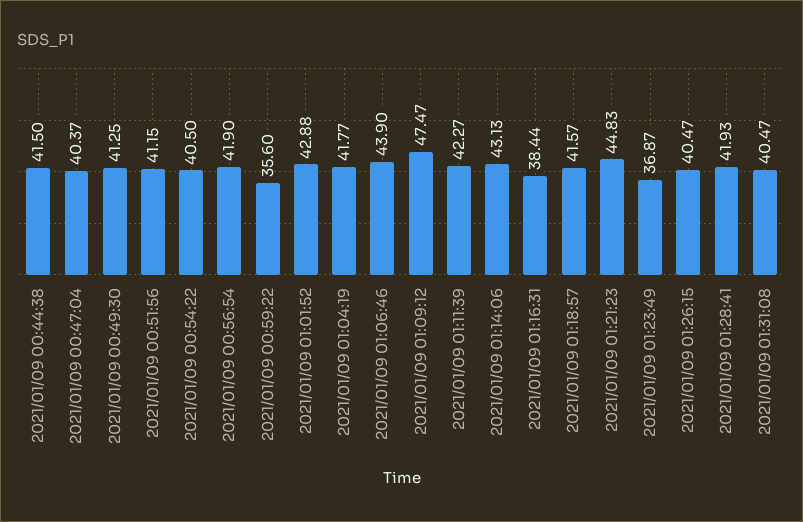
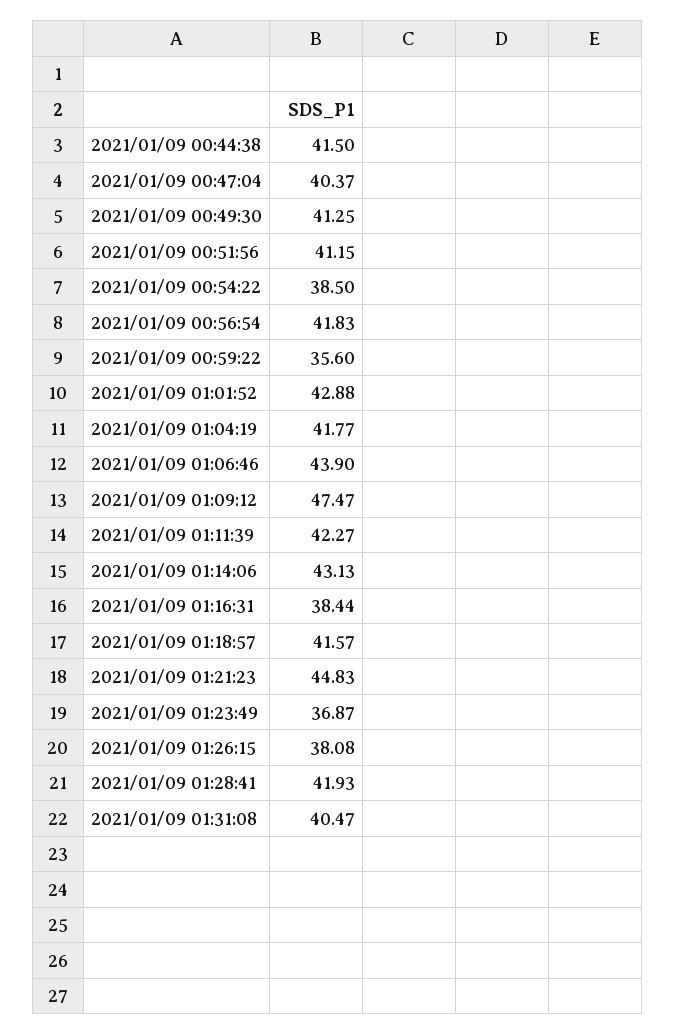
  {
    "2021/01/09 00:44:38": 41.5,
    "2021/01/09 00:47:04": 40.37,
    "2021/01/09 00:49:30": 41.25,
    "2021/01/09 00:51:56": 41.15,
-   "2021/01/09 00:54:22": 40.5,
+   "2021/01/09 00:54:22": 38.5,
-   "2021/01/09 00:56:54": 41.9,
+   "2021/01/09 00:56:54": 41.83,
    "2021/01/09 00:59:22": 35.6,
    "2021/01/09 01:01:52": 42.88,
    "2021/01/09 01:04:19": 41.77,
    "2021/01/09 01:06:46": 43.9,
    "2021/01/09 01:09:12": 47.47,
    "2021/01/09 01:11:39": 42.27,
    "2021/01/09 01:14:06": 43.13,
    "2021/01/09 01:16:31": 38.44,
    "2021/01/09 01:18:57": 41.57,
    "2021/01/09 01:21:23": 44.83,
    "2021/01/09 01:23:49": 36.87,
-   "2021/01/09 01:26:15": 40.47,
+   "2021/01/09 01:26:15": 38.08,
    "2021/01/09 01:28:41": 41.93,
    "2021/01/09 01:31:08": 40.47
  }

